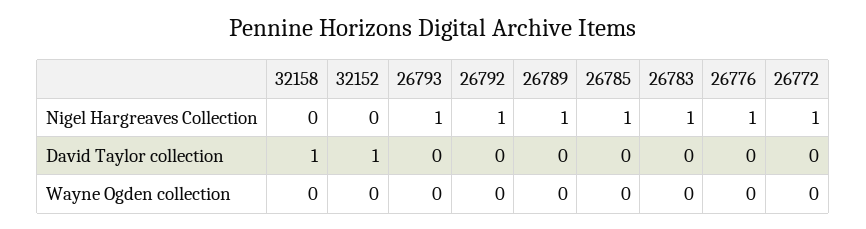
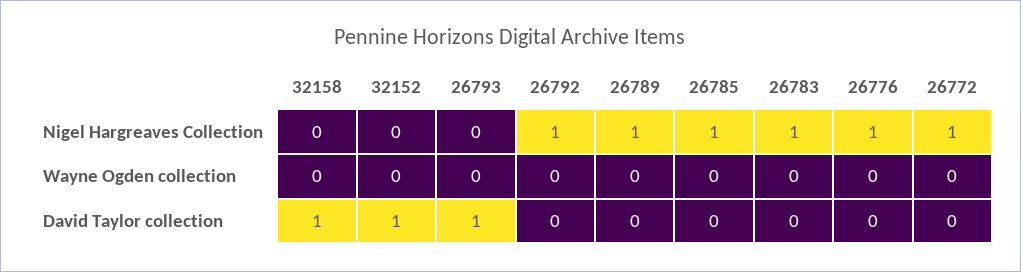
  {
    "32158": {
      "Nigel Hargreaves Collection": 0,
      "David Taylor collection": 1,
      "Wayne Ogden collection": 0
    },
    "32152": {
      "Nigel Hargreaves Collection": 0,
      "David Taylor collection": 1,
      "Wayne Ogden collection": 0
    },
    "26793": {
-     "Nigel Hargreaves Collection": 1,
+     "Nigel Hargreaves Collection": 0,
-     "David Taylor collection": 0,
+     "David Taylor collection": 1,
      "Wayne Ogden collection": 0
    },
    "26792": {
      "Nigel Hargreaves Collection": 1,
      "David Taylor collection": 0,
      "Wayne Ogden collection": 0
    },
    "26789": {
      "Nigel Hargreaves Collection": 1,
      "David Taylor collection": 0,
      "Wayne Ogden collection": 0
    },
    "26785": {
      "Nigel Hargreaves Collection": 1,
      "David Taylor collection": 0,
      "Wayne Ogden collection": 0
    },
    "26783": {
      "Nigel Hargreaves Collection": 1,
      "David Taylor collection": 0,
      "Wayne Ogden collection": 0
    },
    "26776": {
      "Nigel Hargreaves Collection": 1,
      "David Taylor collection": 0,
      "Wayne Ogden collection": 0
    },
    "26772": {
      "Nigel Hargreaves Collection": 1,
      "David Taylor collection": 0,
      "Wayne Ogden collection": 0
    }
  }

